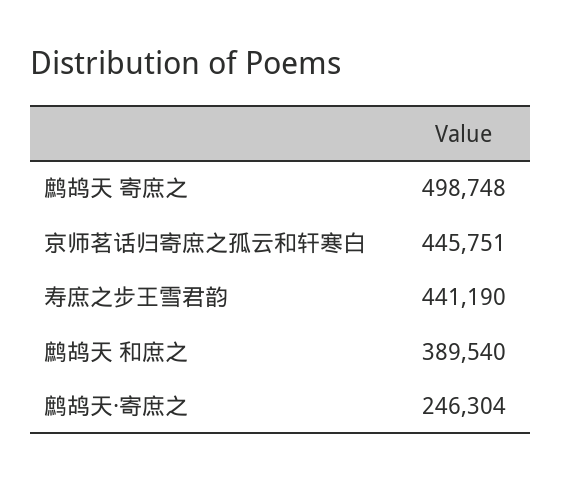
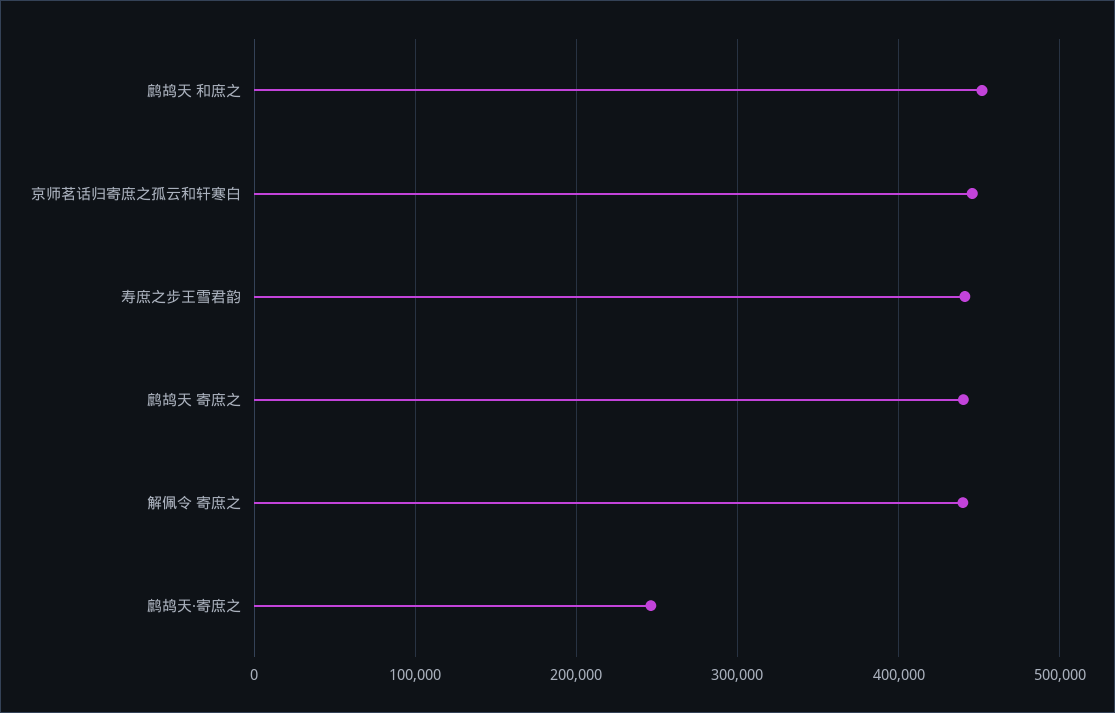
  {
-   "鹧鸪天 寄庶之": 498748,
+   "鹧鸪天 寄庶之": 440000,
    "京师茗话归寄庶之孤云和轩寒白": 445751,
    "寿庶之步王雪君韵": 441190,
-   "鹧鸪天 和庶之": 389540,
+   "鹧鸪天 和庶之": 450000,
-   "鹧鸪天·寄庶之": 246304
+   "鹧鸪天·寄庶之": 246304,
+   "解佩令 寄庶之": 440000
  }

